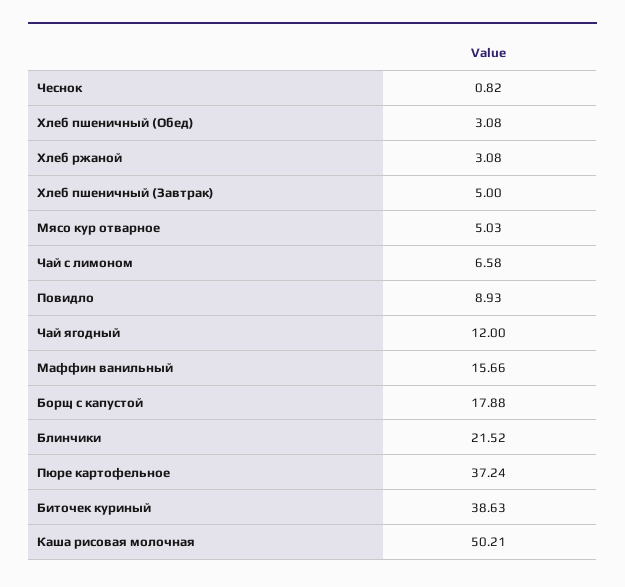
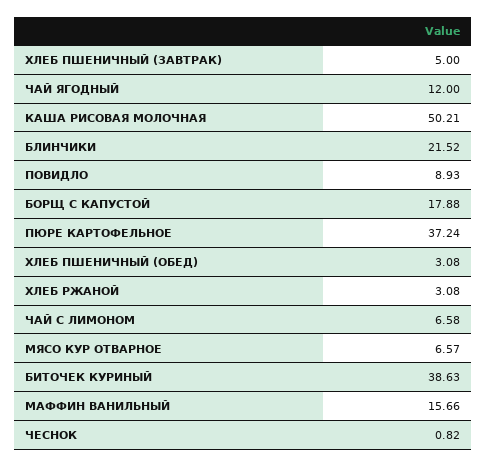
  {
    "Чеснок": 0.82,
    "Хлеб пшеничный (Обед)": 3.08,
    "Хлеб ржаной": 3.08,
    "Хлеб пшеничный (Завтрак)": 5,
-   "Мясо кур отварное": 5.03,
+   "Мясо кур отварное": 6.57,
    "Чай с лимоном": 6.58,
    "Повидло": 8.93,
    "Чай ягодный": 12,
    "Маффин ванильный": 15.66,
    "Борщ с капустой": 17.88,
    "Блинчики": 21.52,
    "Пюре картофельное": 37.24,
    "Биточек куриный": 38.63,
    "Каша рисовая молочная": 50.21
  }

